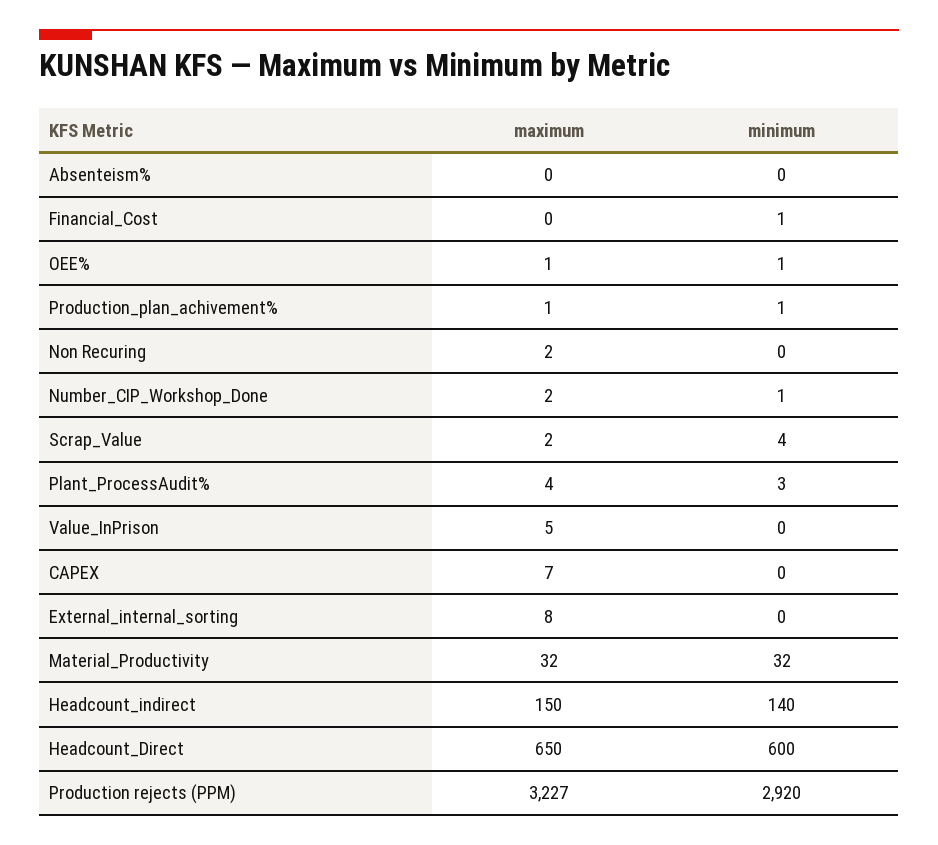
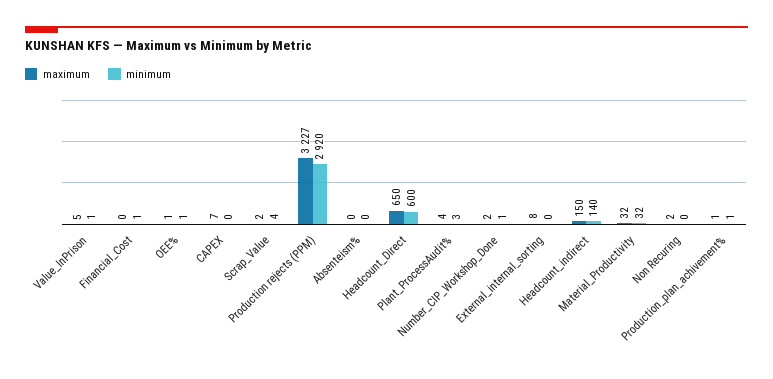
  {
    "maximum": {
      "Absenteism%": 0,
      "Financial_Cost": 0,
      "OEE%": 1,
      "Production_plan_achivement%": 1,
      "Non Recuring": 2,
      "Number_CIP_Workshop_Done": 2,
      "Scrap_Value": 2,
      "Plant_ProcessAudit%": 4,
      "Value_InPrison": 5,
      "CAPEX": 7,
      "External_internal_sorting": 8,
      "Material_Productivity": 32,
      "Headcount_indirect": 150,
      "Headcount_Direct": 650,
      "Production rejects (PPM)": 3227
    },
    "minimum": {
      "Absenteism%": 0,
      "Financial_Cost": 1,
      "OEE%": 1,
      "Production_plan_achivement%": 1,
      "Non Recuring": 0,
      "Number_CIP_Workshop_Done": 1,
      "Scrap_Value": 4,
      "Plant_ProcessAudit%": 3,
-     "Value_InPrison": 0,
+     "Value_InPrison": 1,
      "CAPEX": 0,
      "External_internal_sorting": 0,
      "Material_Productivity": 32,
      "Headcount_indirect": 140,
      "Headcount_Direct": 600,
      "Production rejects (PPM)": 2920
    }
  }

